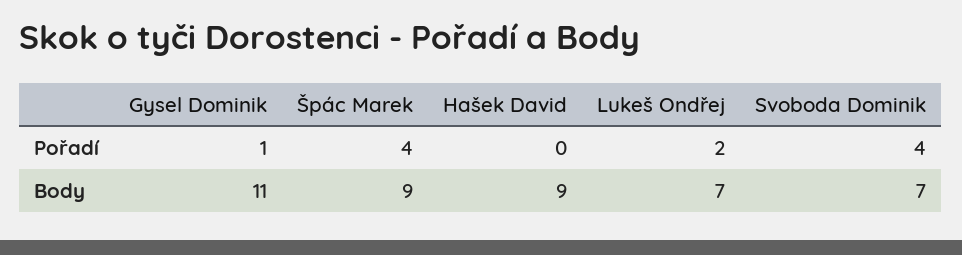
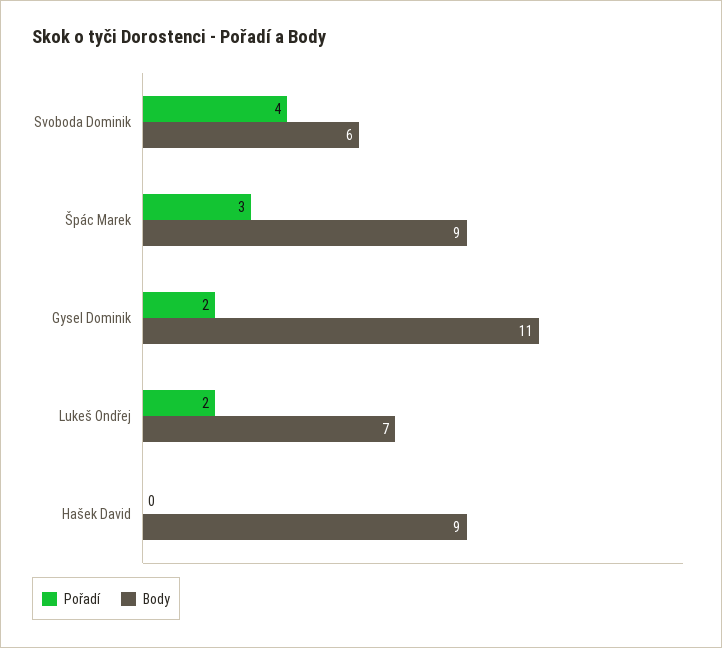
  {
    "Pořadí": {
-     "Gysel Dominik": 1,
+     "Gysel Dominik": 2,
-     "Špác Marek": 4,
+     "Špác Marek": 3,
      "Hašek David": 0,
      "Lukeš Ondřej": 2,
      "Svoboda Dominik": 4
    },
    "Body": {
      "Gysel Dominik": 11,
      "Špác Marek": 9,
      "Hašek David": 9,
      "Lukeš Ondřej": 7,
-     "Svoboda Dominik": 7
+     "Svoboda Dominik": 6
    }
  }

